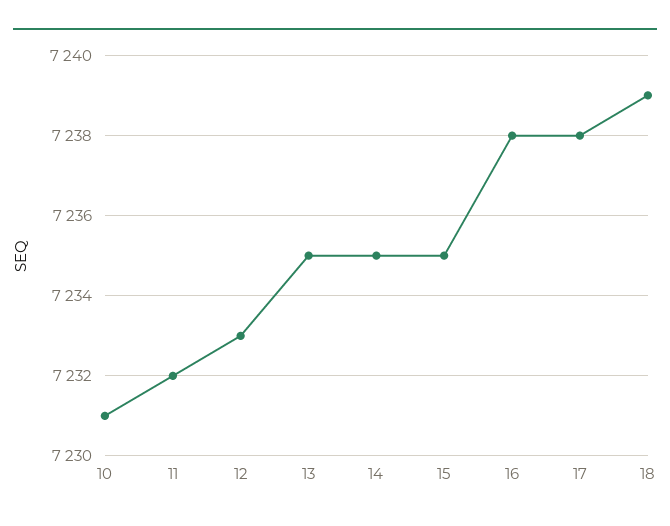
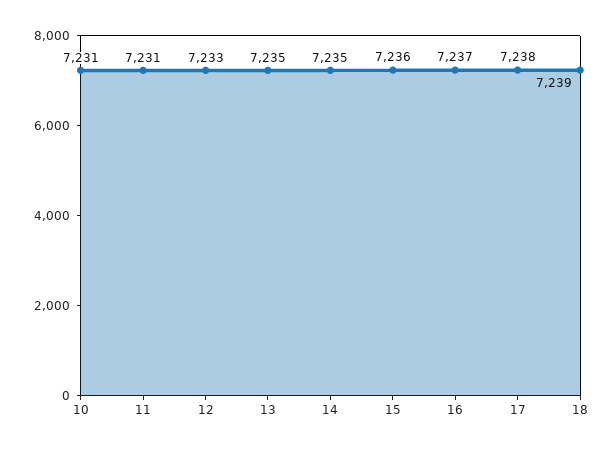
  {
    "10": 7231,
-   "11": 7232,
+   "11": 7231,
    "12": 7233,
    "13": 7235,
    "14": 7235,
-   "15": 7235,
+   "15": 7236,
-   "16": 7238,
+   "16": 7237,
    "17": 7238,
    "18": 7239
  }

